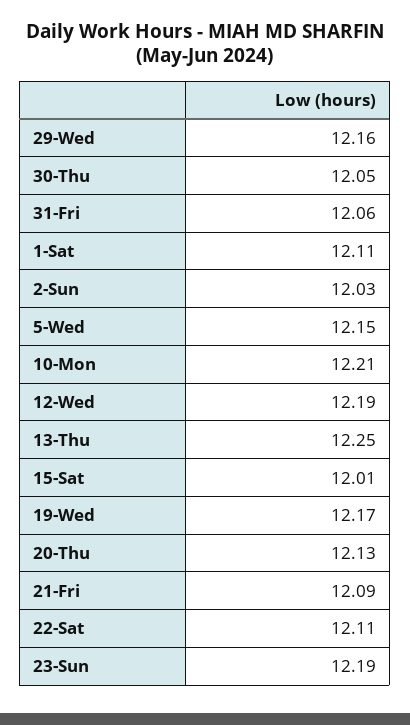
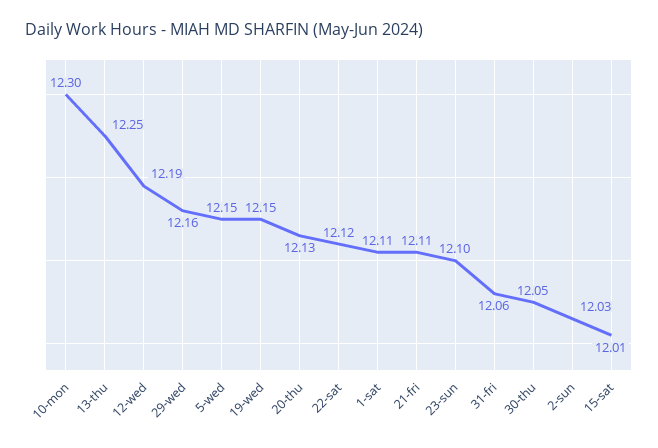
  {
    "29-Wed": 12.16,
    "30-Thu": 12.05,
    "31-Fri": 12.06,
    "1-Sat": 12.11,
    "2-Sun": 12.03,
    "5-Wed": 12.15,
-   "10-Mon": 12.21,
+   "10-Mon": 12.3,
    "12-Wed": 12.19,
    "13-Thu": 12.25,
    "15-Sat": 12.01,
-   "19-Wed": 12.17,
+   "19-Wed": 12.15,
    "20-Thu": 12.13,
-   "21-Fri": 12.09,
+   "21-Fri": 12.11,
-   "22-Sat": 12.11,
+   "22-Sat": 12.12,
-   "23-Sun": 12.19
+   "23-Sun": 12.1
  }

